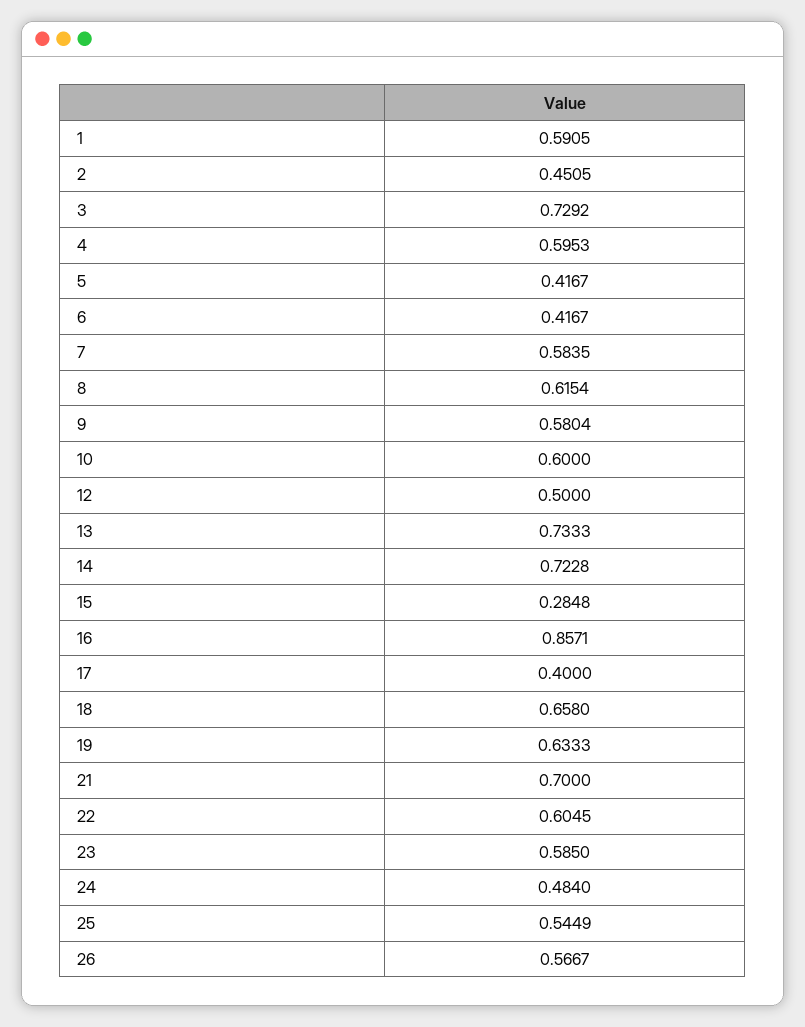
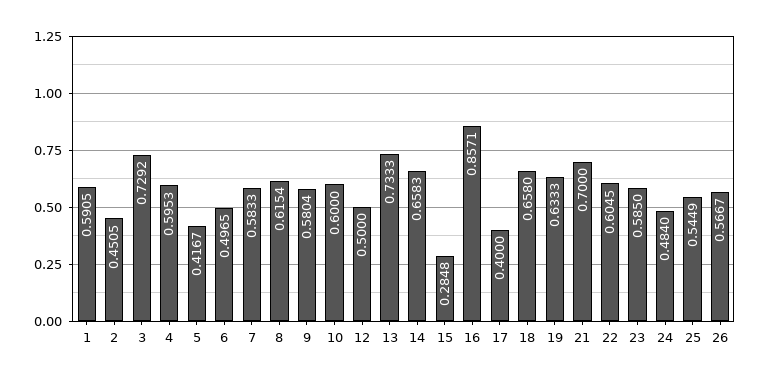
  {
    "1": 0.5905,
    "2": 0.4505,
    "3": 0.7292,
    "4": 0.5953,
    "5": 0.4167,
-   "6": 0.4167,
+   "6": 0.4965,
-   "7": 0.5835,
+   "7": 0.5833,
    "8": 0.6154,
    "9": 0.5804,
    "10": 0.6,
    "12": 0.5,
    "13": 0.7333,
-   "14": 0.7228,
+   "14": 0.6583,
    "15": 0.2848,
    "16": 0.8571,
    "17": 0.4,
    "18": 0.658,
    "19": 0.6333,
    "21": 0.7,
    "22": 0.6045,
    "23": 0.585,
    "24": 0.484,
    "25": 0.5449,
    "26": 0.5667
  }

